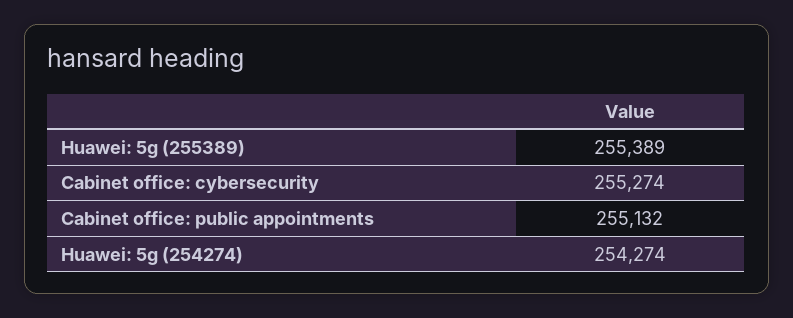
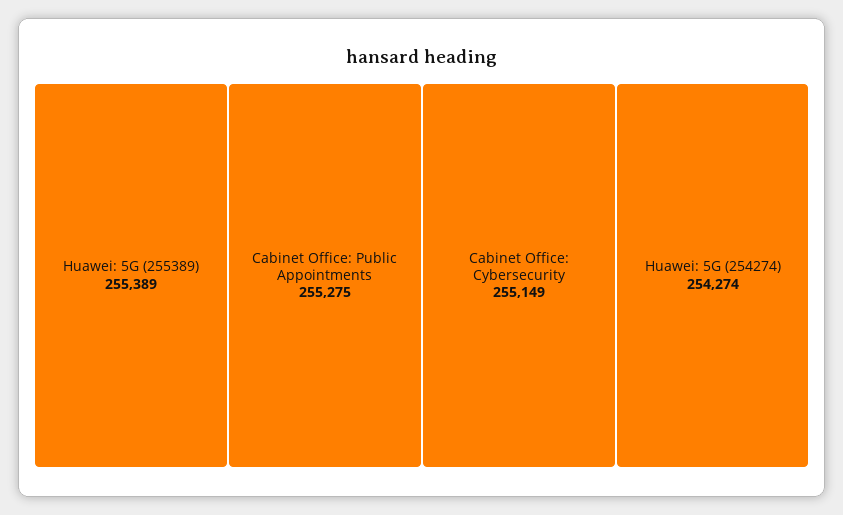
  {
    "Huawei: 5g (255389)": 255389,
-   "Cabinet office: cybersecurity": 255274,
+   "Cabinet office: cybersecurity": 255149,
-   "Cabinet office: public appointments": 255132,
+   "Cabinet office: public appointments": 255275,
    "Huawei: 5g (254274)": 254274
  }

